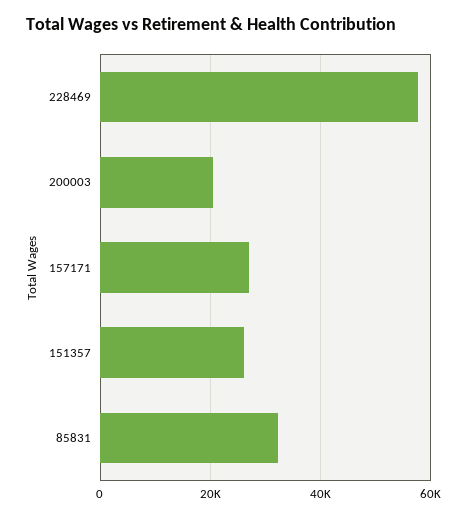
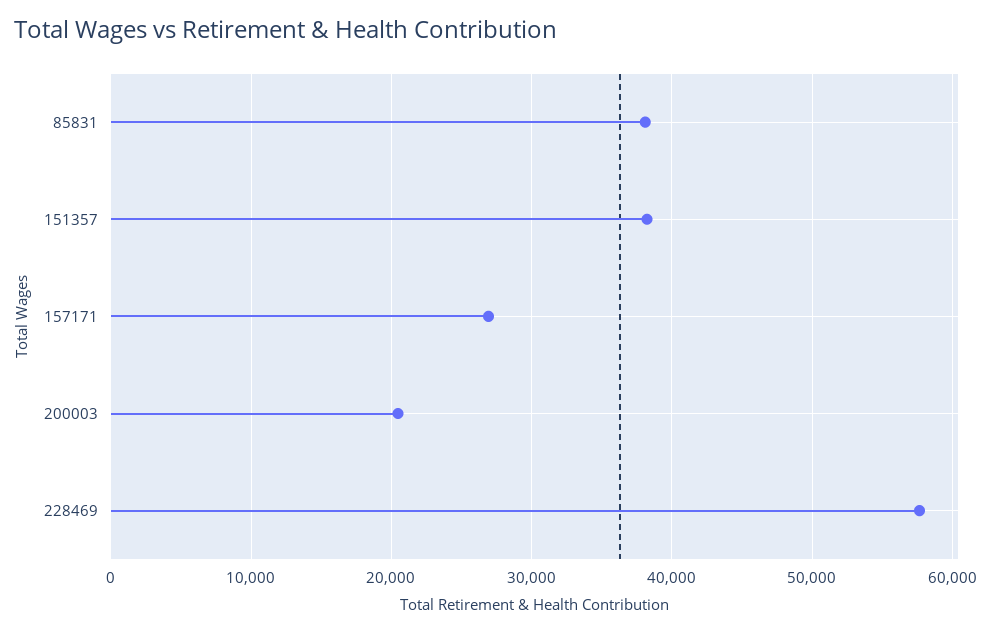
  {
    "228469": 58000,
    "200003": 20000,
    "157171": 27000,
-   "151357": 26000,
+   "151357": 38000,
-   "85831": 32000
+   "85831": 38000
  }

